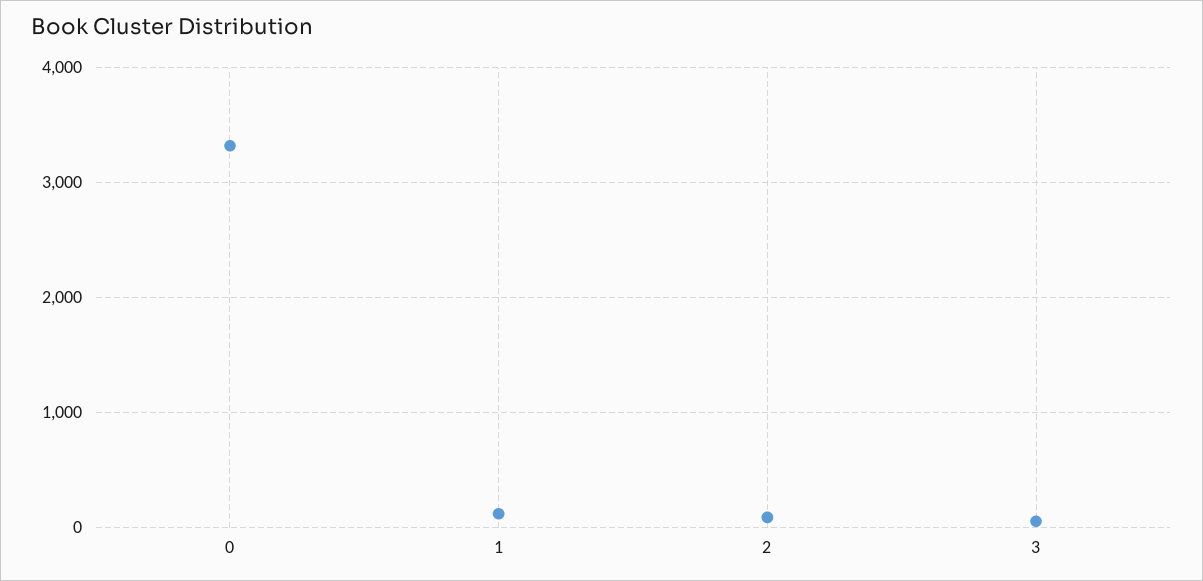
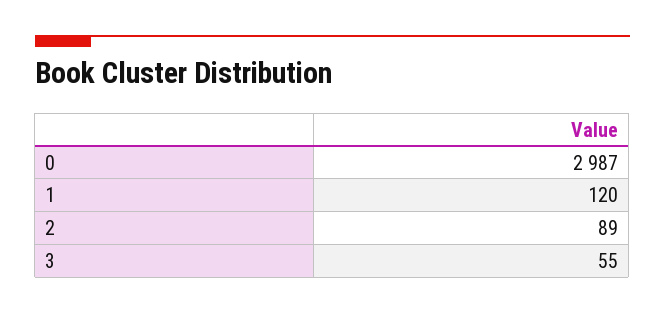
  {
-   "0": 3300,
+   "0": 2987,
    "1": 120,
    "2": 89,
    "3": 55
  }

